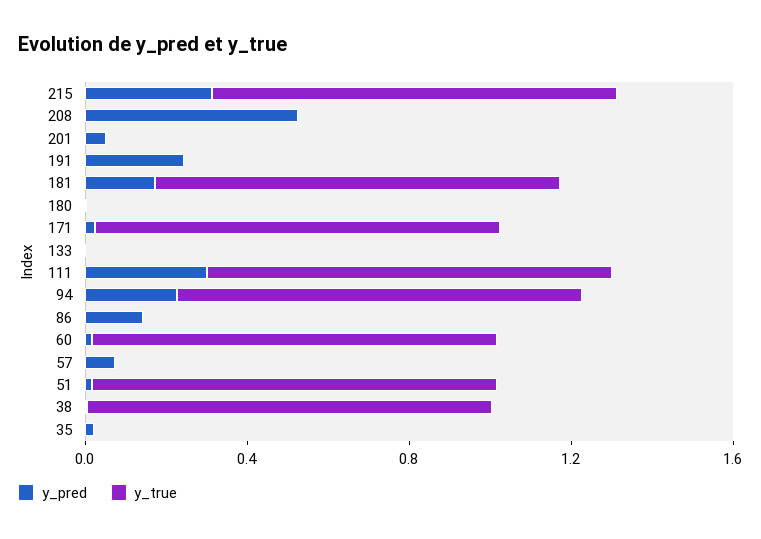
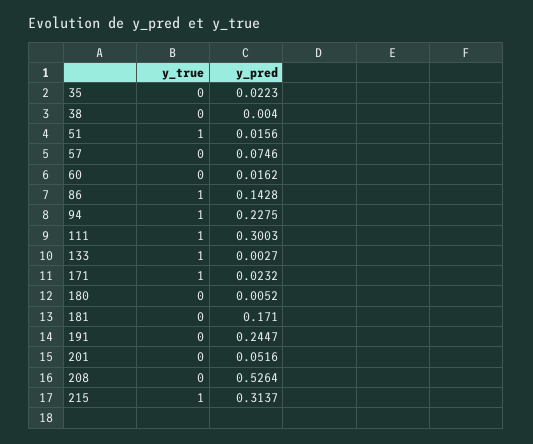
  {
    "y_pred": {
      "215": 0.3137,
      "208": 0.5264,
      "201": 0.0516,
      "191": 0.2447,
      "181": 0.171,
      "180": 0.0052,
      "171": 0.0232,
      "133": 0.0027,
      "111": 0.3003,
      "94": 0.2275,
      "86": 0.1428,
      "60": 0.0162,
      "57": 0.0746,
      "51": 0.0156,
      "38": 0.004,
      "35": 0.0223
    },
    "y_true": {
      "215": 1,
      "208": 0,
      "201": 0,
      "191": 0,
-     "181": 1,
+     "181": 0,
      "180": 0,
      "171": 1,
-     "133": 0,
+     "133": 1,
      "111": 1,
      "94": 1,
-     "86": 0,
+     "86": 1,
-     "60": 1,
+     "60": 0,
      "57": 0,
      "51": 1,
-     "38": 1,
+     "38": 0,
      "35": 0
    }
  }

